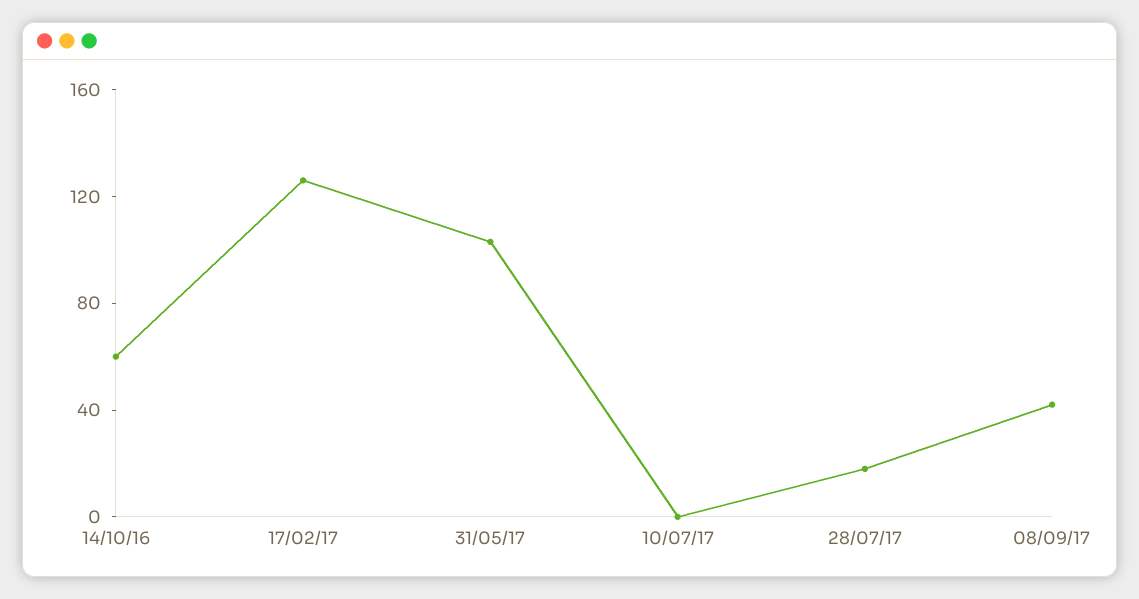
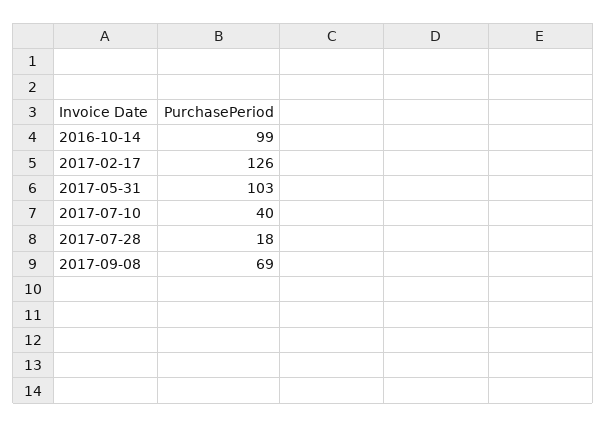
  {
-   "14/10/16": 60,
+   "14/10/16": 99,
    "17/02/17": 126,
    "31/05/17": 103,
-   "10/07/17": 0,
+   "10/07/17": 40,
    "28/07/17": 18,
-   "08/09/17": 40
+   "08/09/17": 69
  }

